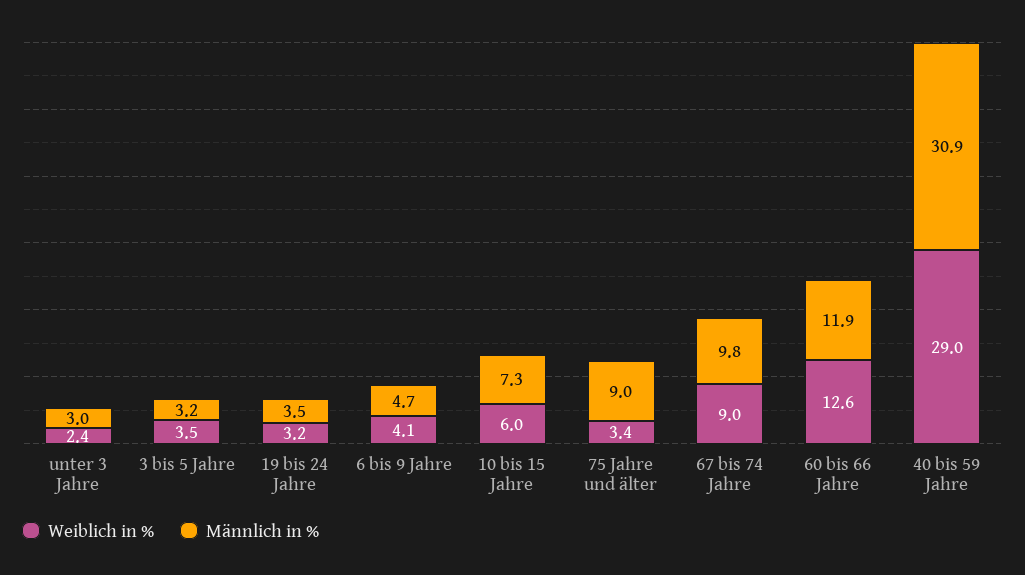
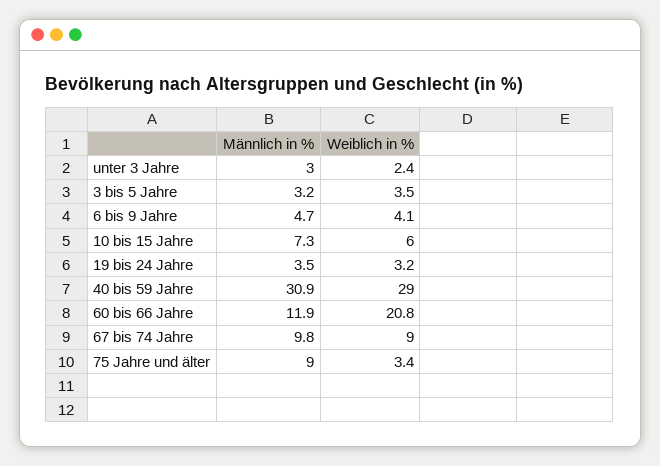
  {
    "Weiblich in %": {
      "unter 3 Jahre": 2.4,
      "3 bis 5 Jahre": 3.5,
      "19 bis 24 Jahre": 3.2,
      "6 bis 9 Jahre": 4.1,
      "10 bis 15 Jahre": 6,
      "75 Jahre und älter": 3.4,
      "67 bis 74 Jahre": 9,
-     "60 bis 66 Jahre": 12.6,
+     "60 bis 66 Jahre": 20.8,
      "40 bis 59 Jahre": 29
    },
    "Männlich in %": {
      "unter 3 Jahre": 3,
      "3 bis 5 Jahre": 3.2,
      "19 bis 24 Jahre": 3.5,
      "6 bis 9 Jahre": 4.7,
      "10 bis 15 Jahre": 7.3,
      "75 Jahre und älter": 9,
      "67 bis 74 Jahre": 9.8,
      "60 bis 66 Jahre": 11.9,
      "40 bis 59 Jahre": 30.9
    }
  }

